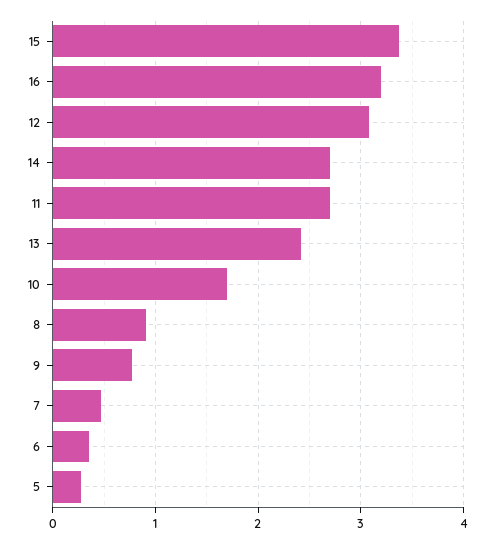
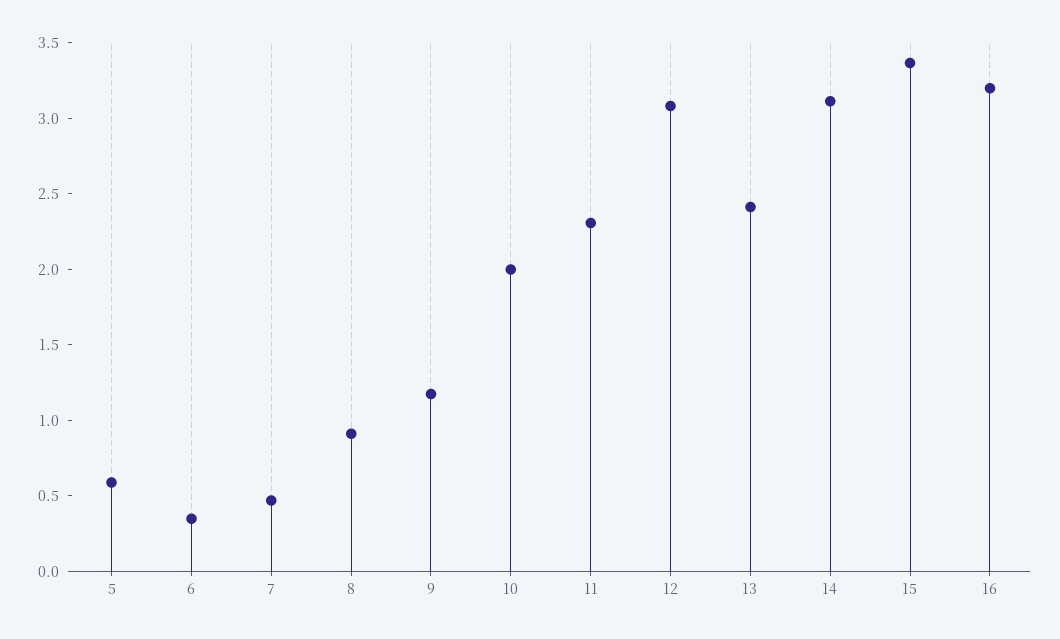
  {
    "15": 3.4,
    "16": 3.2,
    "12": 3.1,
-   "14": 2.7,
+   "14": 3.1,
-   "11": 2.7,
+   "11": 2.3,
    "13": 2.4,
-   "10": 1.7,
+   "10": 2,
    "8": 0.9,
-   "9": 0.8,
+   "9": 1.2,
    "7": 0.5,
    "6": 0.4,
-   "5": 0.3
+   "5": 0.6
  }

